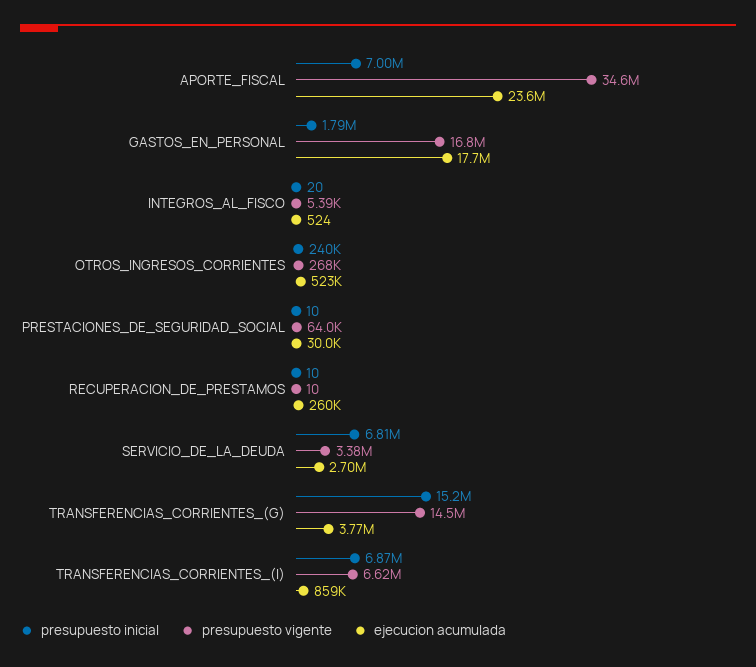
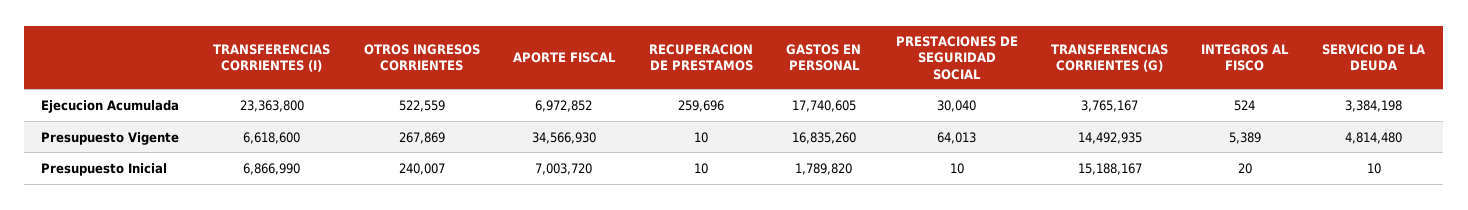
  {
    "presupuesto inicial": {
      "APORTE_FISCAL": 7003720,
      "GASTOS_EN_PERSONAL": 1789820,
      "INTEGROS_AL_FISCO": 20,
      "OTROS_INGRESOS_CORRIENTES": 240007,
      "PRESTACIONES_DE_SEGURIDAD_SOCIAL": 10,
      "RECUPERACION_DE_PRESTAMOS": 10,
-     "SERVICIO_DE_LA_DEUDA": 6810000,
+     "SERVICIO_DE_LA_DEUDA": 10,
      "TRANSFERENCIAS_CORRIENTES_(G)": 15188167,
      "TRANSFERENCIAS_CORRIENTES_(I)": 6866990
    },
    "presupuesto vigente": {
      "APORTE_FISCAL": 34566930,
      "GASTOS_EN_PERSONAL": 16835260,
      "INTEGROS_AL_FISCO": 5389,
      "OTROS_INGRESOS_CORRIENTES": 267869,
      "PRESTACIONES_DE_SEGURIDAD_SOCIAL": 64013,
      "RECUPERACION_DE_PRESTAMOS": 10,
-     "SERVICIO_DE_LA_DEUDA": 3380000,
+     "SERVICIO_DE_LA_DEUDA": 4814480,
      "TRANSFERENCIAS_CORRIENTES_(G)": 14492935,
      "TRANSFERENCIAS_CORRIENTES_(I)": 6618600
    },
    "ejecucion acumulada": {
-     "APORTE_FISCAL": 23600000,
+     "APORTE_FISCAL": 6972852,
      "GASTOS_EN_PERSONAL": 17740605,
      "INTEGROS_AL_FISCO": 524,
      "OTROS_INGRESOS_CORRIENTES": 522559,
      "PRESTACIONES_DE_SEGURIDAD_SOCIAL": 30040,
      "RECUPERACION_DE_PRESTAMOS": 259696,
-     "SERVICIO_DE_LA_DEUDA": 2700000,
+     "SERVICIO_DE_LA_DEUDA": 3384198,
      "TRANSFERENCIAS_CORRIENTES_(G)": 3765167,
-     "TRANSFERENCIAS_CORRIENTES_(I)": 859000
+     "TRANSFERENCIAS_CORRIENTES_(I)": 23363800
    }
  }

